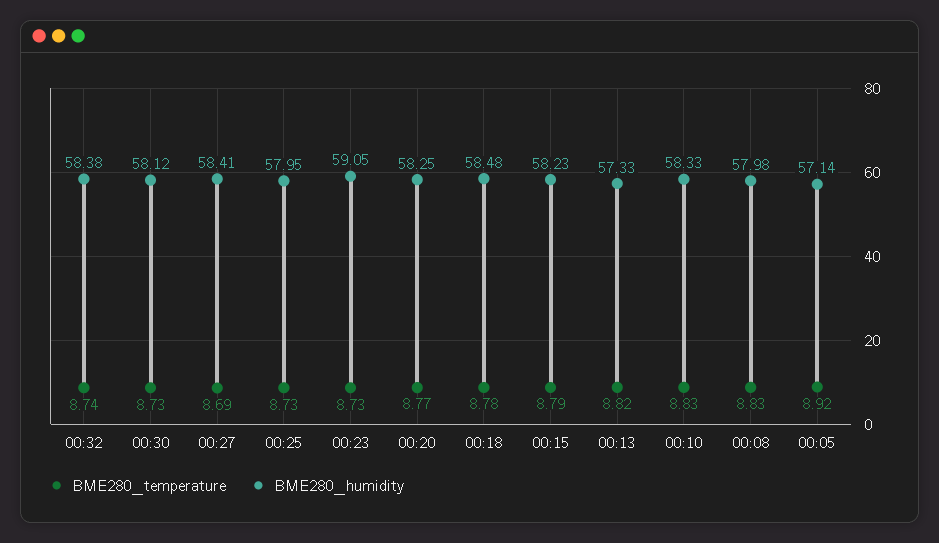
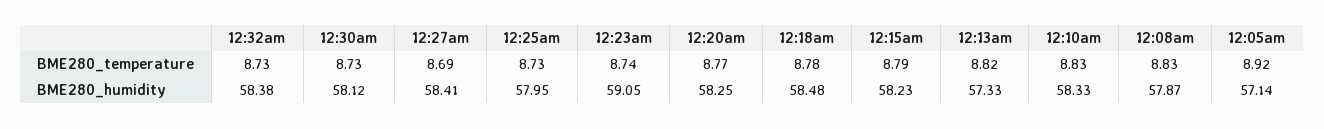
  {
    "BME280_temperature": {
-     "00:32": 8.74,
+     "00:32": 8.73,
      "00:30": 8.73,
      "00:27": 8.69,
      "00:25": 8.73,
-     "00:23": 8.73,
+     "00:23": 8.74,
      "00:20": 8.77,
      "00:18": 8.78,
      "00:15": 8.79,
      "00:13": 8.82,
      "00:10": 8.83,
      "00:08": 8.83,
      "00:05": 8.92
    },
    "BME280_humidity": {
      "00:32": 58.38,
      "00:30": 58.12,
      "00:27": 58.41,
      "00:25": 57.95,
      "00:23": 59.05,
      "00:20": 58.25,
      "00:18": 58.48,
      "00:15": 58.23,
      "00:13": 57.33,
      "00:10": 58.33,
-     "00:08": 57.98,
+     "00:08": 57.87,
      "00:05": 57.14
    }
  }

